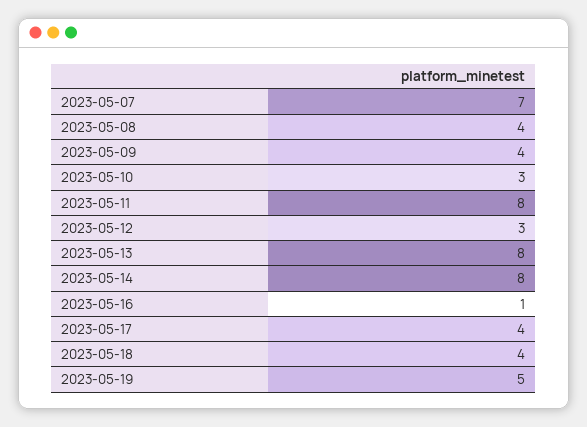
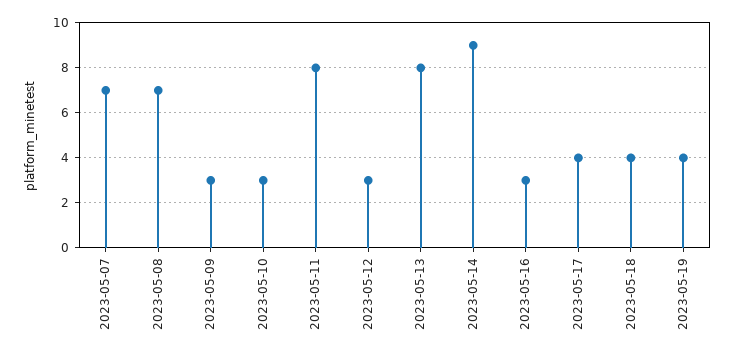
  {
    "2023-05-07": 7,
-   "2023-05-08": 4,
+   "2023-05-08": 7,
-   "2023-05-09": 4,
+   "2023-05-09": 3,
    "2023-05-10": 3,
    "2023-05-11": 8,
    "2023-05-12": 3,
    "2023-05-13": 8,
-   "2023-05-14": 8,
+   "2023-05-14": 9,
-   "2023-05-16": 1,
+   "2023-05-16": 3,
    "2023-05-17": 4,
    "2023-05-18": 4,
-   "2023-05-19": 5
+   "2023-05-19": 4
  }

